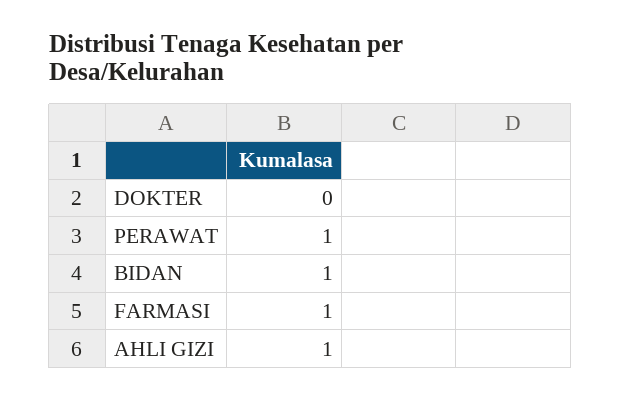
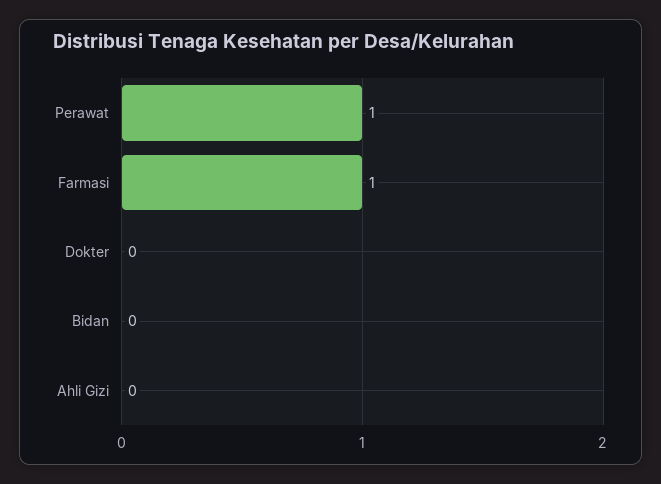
  {
    "DOKTER": 0,
    "PERAWAT": 1,
-   "BIDAN": 1,
+   "BIDAN": 0,
    "FARMASI": 1,
-   "AHLI GIZI": 1
+   "AHLI GIZI": 0
  }

